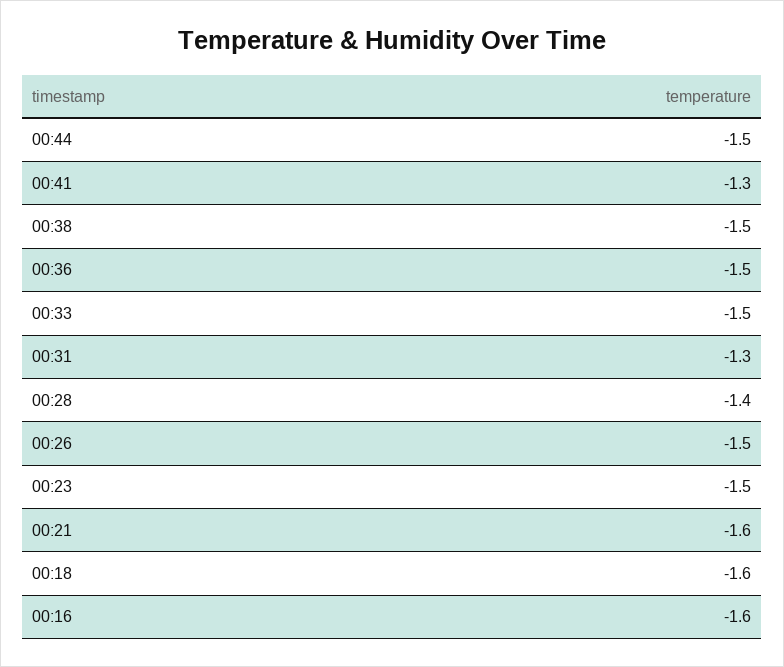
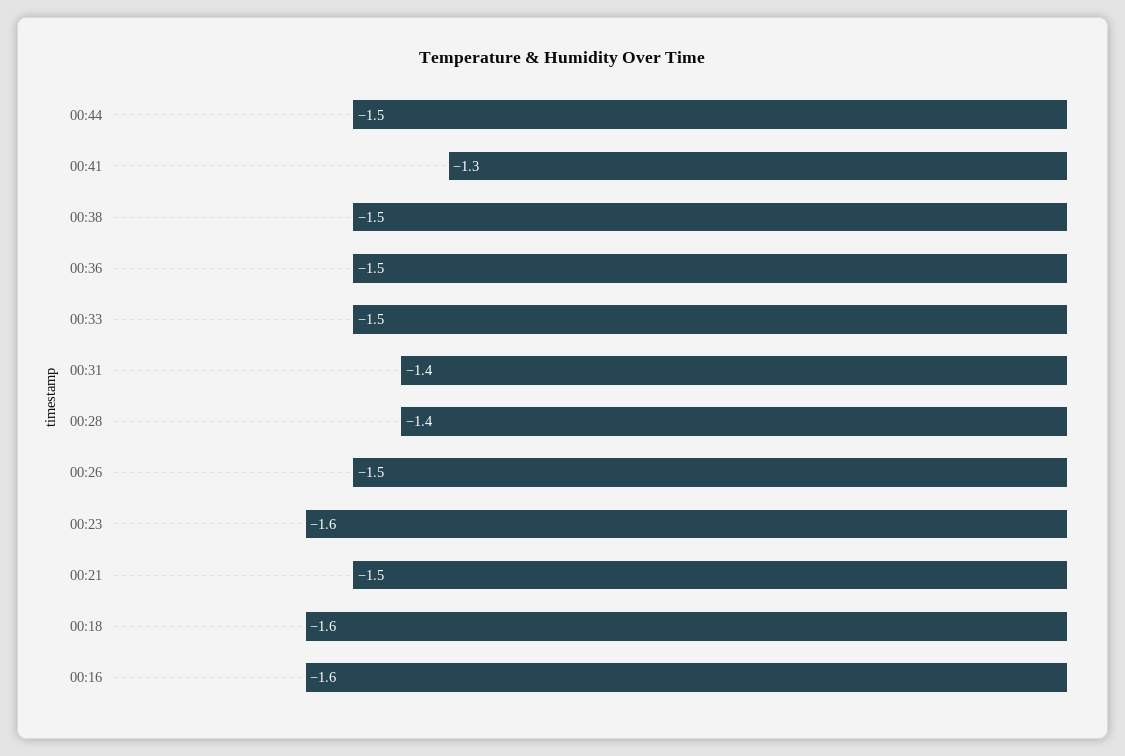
  {
    "00:44": -1.5,
    "00:41": -1.3,
    "00:38": -1.5,
    "00:36": -1.5,
    "00:33": -1.5,
-   "00:31": -1.3,
+   "00:31": -1.4,
    "00:28": -1.4,
    "00:26": -1.5,
-   "00:23": -1.5,
+   "00:23": -1.6,
-   "00:21": -1.6,
+   "00:21": -1.5,
    "00:18": -1.6,
    "00:16": -1.6
  }

